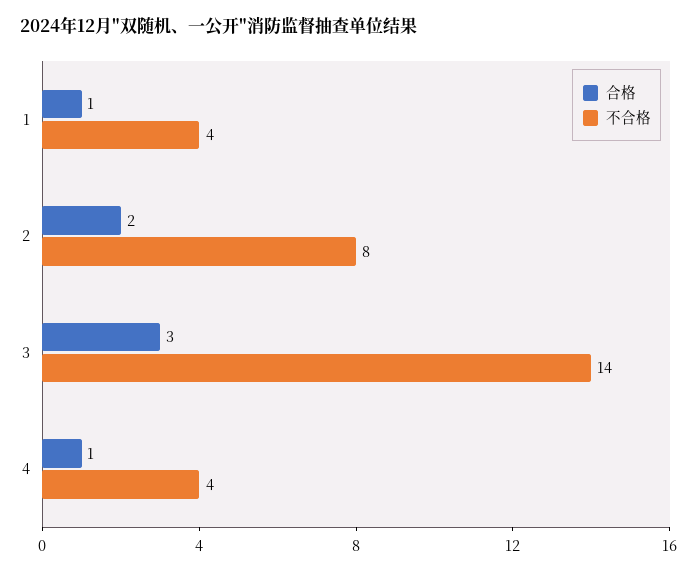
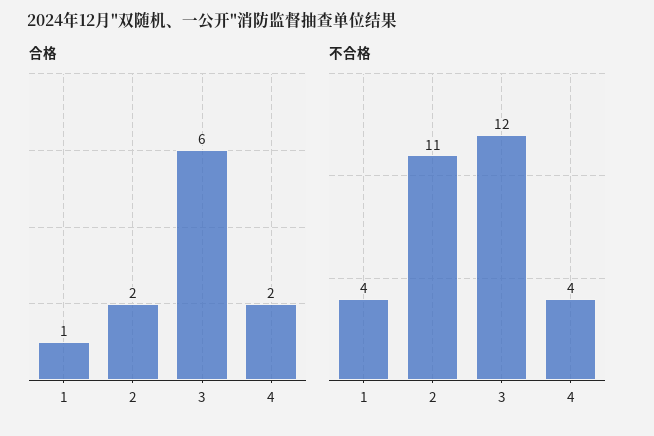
  {
    "合格": {
      "1": 1,
      "2": 2,
-     "3": 3,
+     "3": 6,
-     "4": 1
+     "4": 2
    },
    "不合格": {
      "1": 4,
-     "2": 8,
+     "2": 11,
-     "3": 14,
+     "3": 12,
      "4": 4
    }
  }

